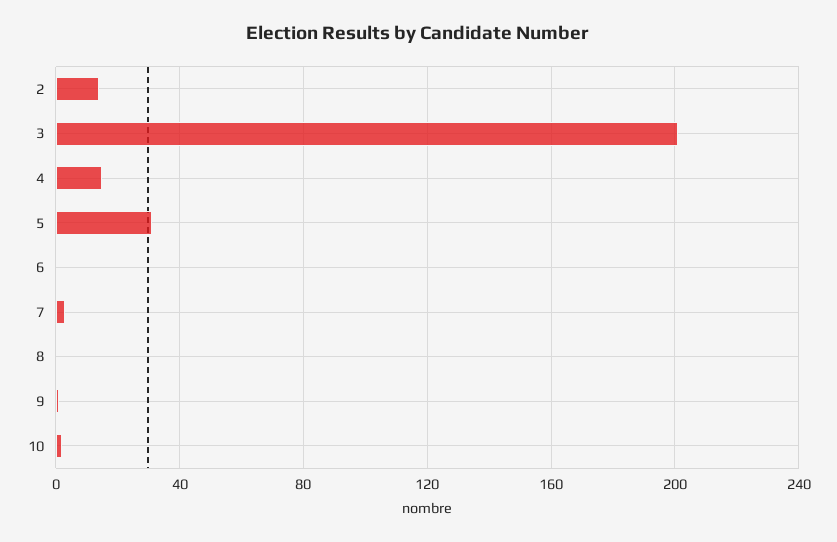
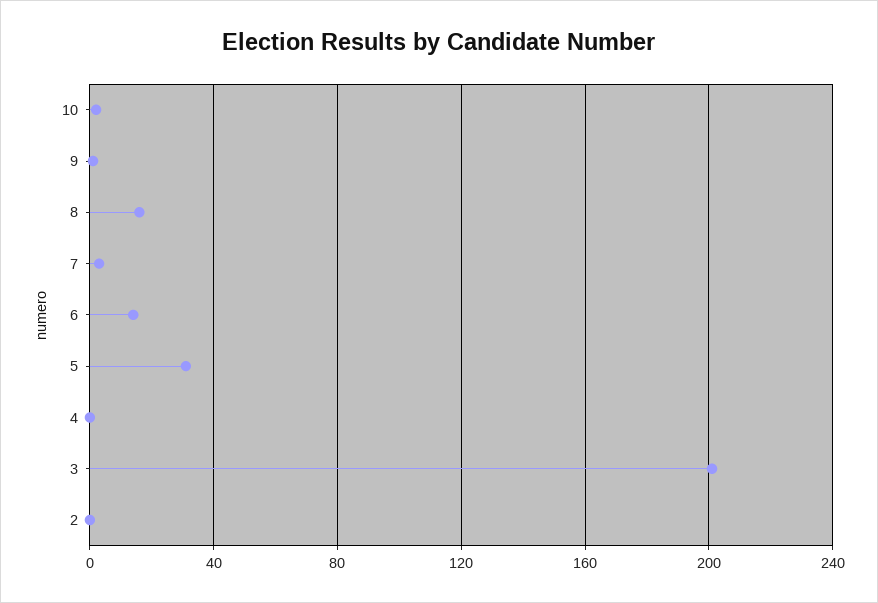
  {
-   "2": 15,
+   "2": 0,
    "3": 200,
-   "4": 15,
+   "4": 0,
    "5": 30,
-   "6": 0,
+   "6": 15,
    "7": 5,
-   "8": 0,
+   "8": 15,
    "9": 0,
    "10": 0
  }

